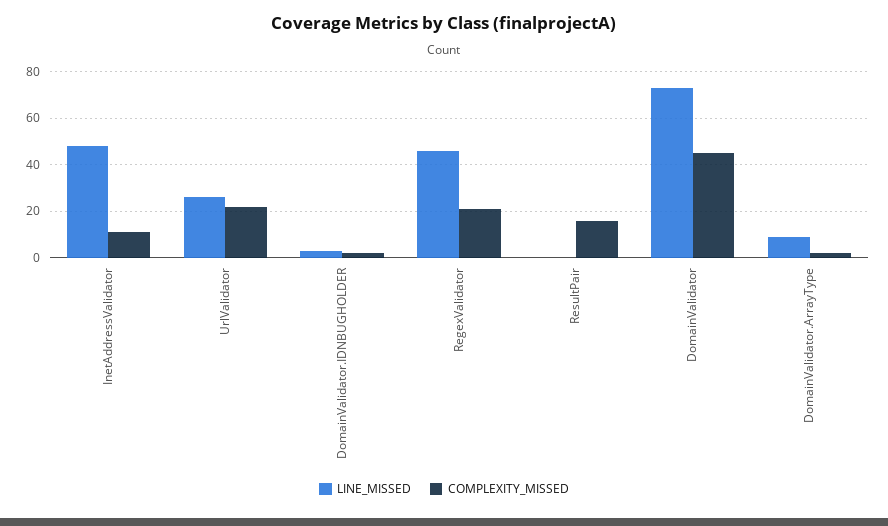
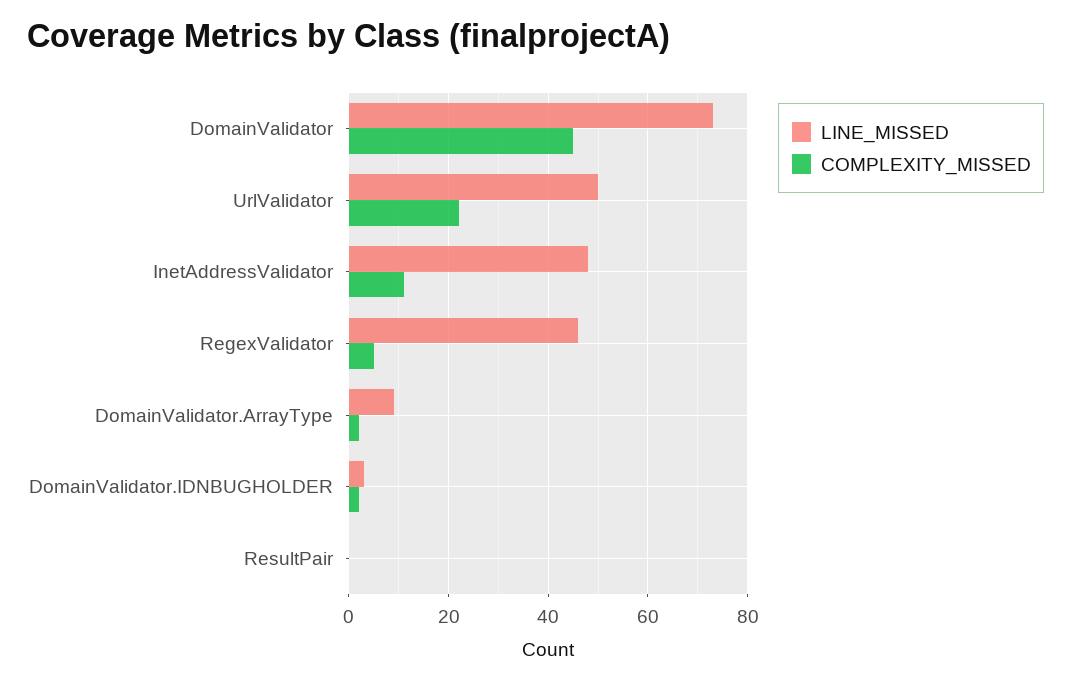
  {
    "LINE_MISSED": {
      "InetAddressValidator": 50,
-     "UrlValidator": 25,
+     "UrlValidator": 50,
      "DomainValidator.IDNBUGHOLDER": 5,
      "RegexValidator": 45,
      "ResultPair": 0,
      "DomainValidator": 75,
      "DomainValidator.ArrayType": 10
    },
    "COMPLEXITY_MISSED": {
      "InetAddressValidator": 10,
      "UrlValidator": 20,
      "DomainValidator.IDNBUGHOLDER": 0,
-     "RegexValidator": 20,
+     "RegexValidator": 5,
-     "ResultPair": 15,
+     "ResultPair": 0,
      "DomainValidator": 45,
      "DomainValidator.ArrayType": 0
    }
  }

